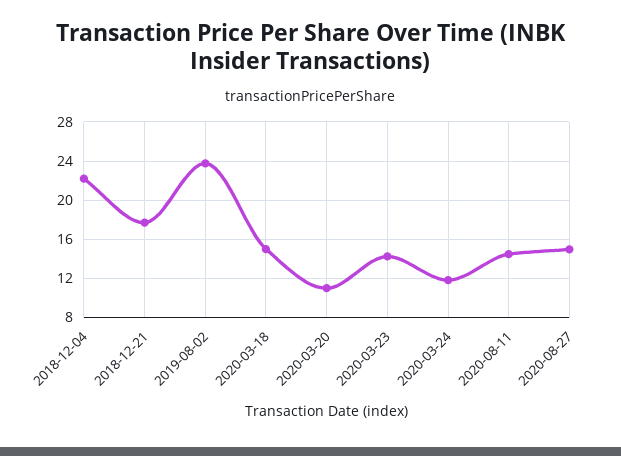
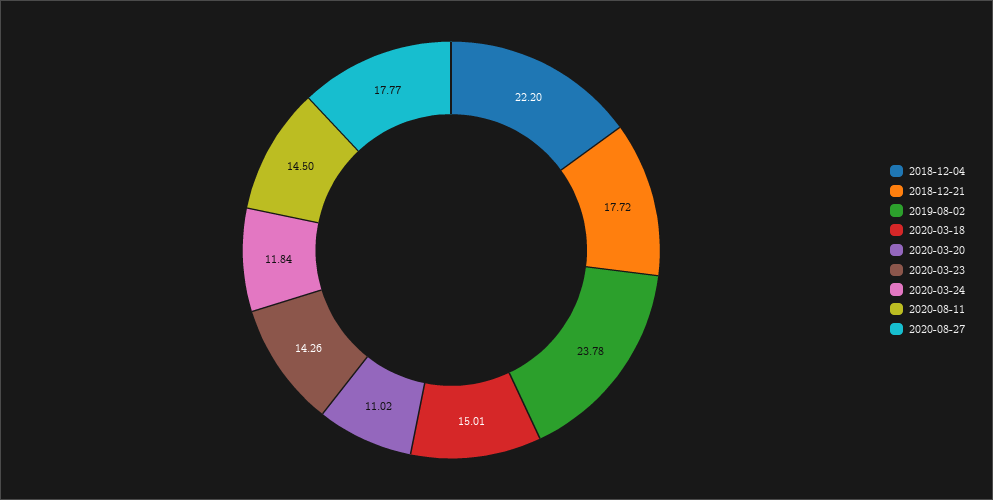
  {
    "2018-12-04": 22.2,
    "2018-12-21": 17.72,
    "2019-08-02": 23.78,
    "2020-03-18": 15.01,
    "2020-03-20": 11.02,
    "2020-03-23": 14.26,
    "2020-03-24": 11.84,
    "2020-08-11": 14.5,
-   "2020-08-27": 15
+   "2020-08-27": 17.77
  }

